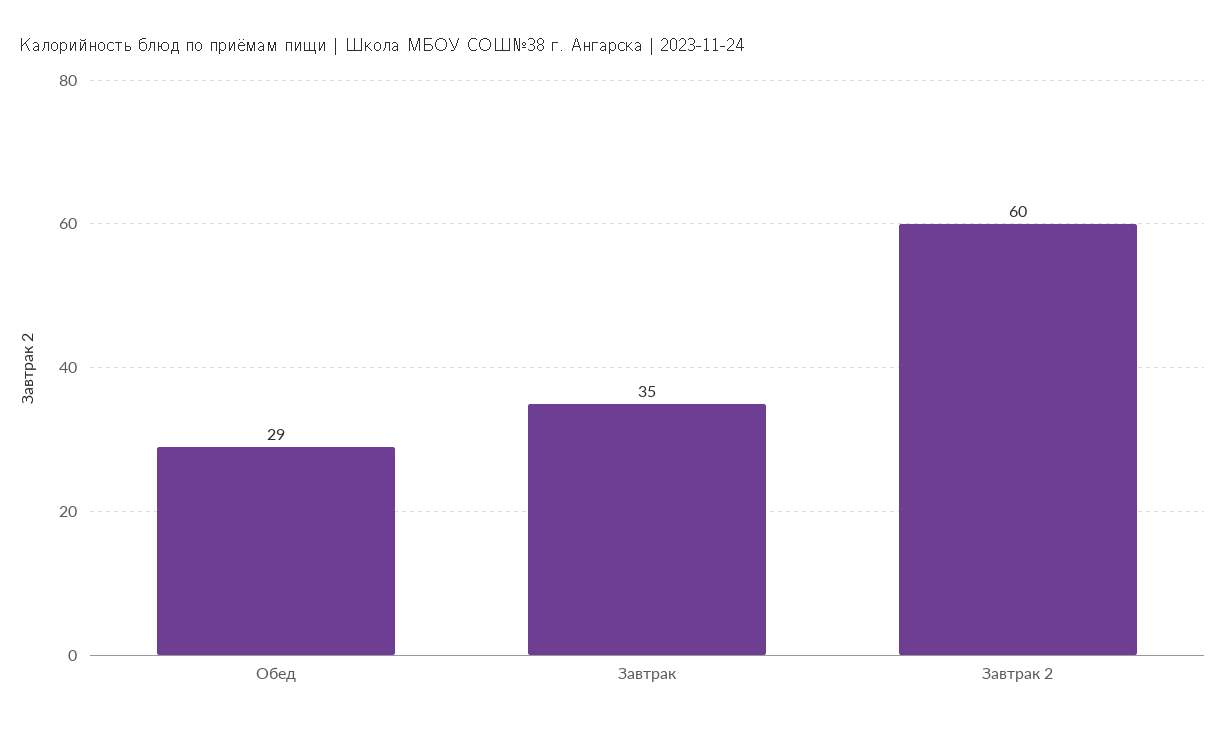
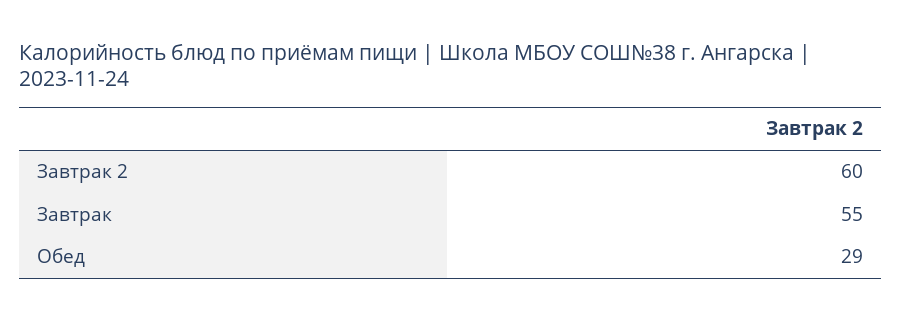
  {
    "Обед": 29,
-   "Завтрак": 35,
+   "Завтрак": 55,
    "Завтрак 2": 60
  }

